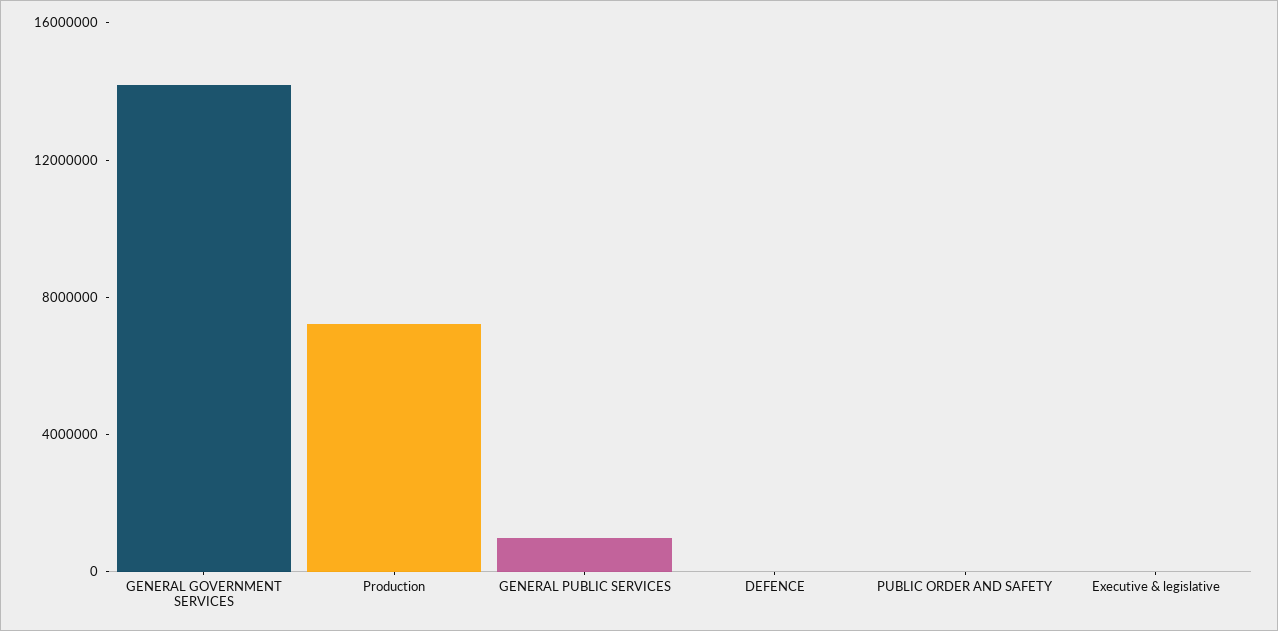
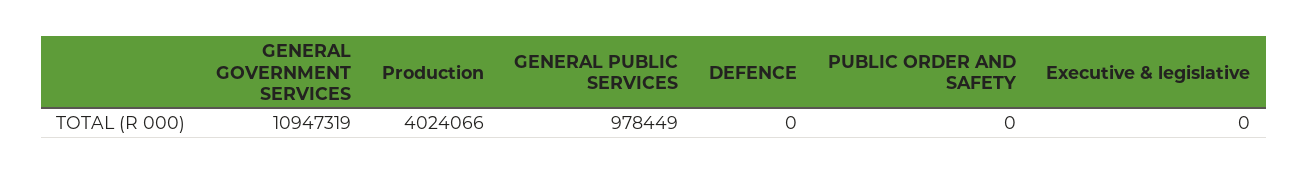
  {
-   "GENERAL GOVERNMENT SERVICES": 14000000,
+   "GENERAL GOVERNMENT SERVICES": 10947319,
-   "Production": 7000000,
+   "Production": 4024066,
    "GENERAL PUBLIC SERVICES": 978449,
    "DEFENCE": 0,
    "PUBLIC ORDER AND SAFETY": 0,
    "Executive & legislative": 0
  }

